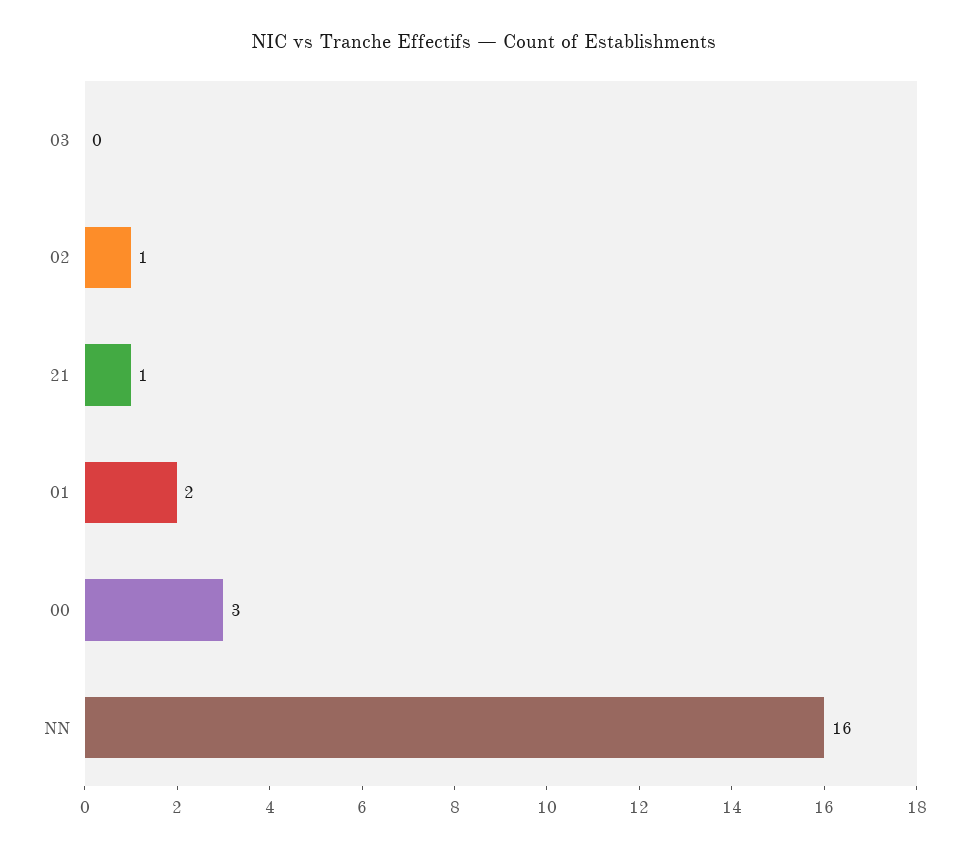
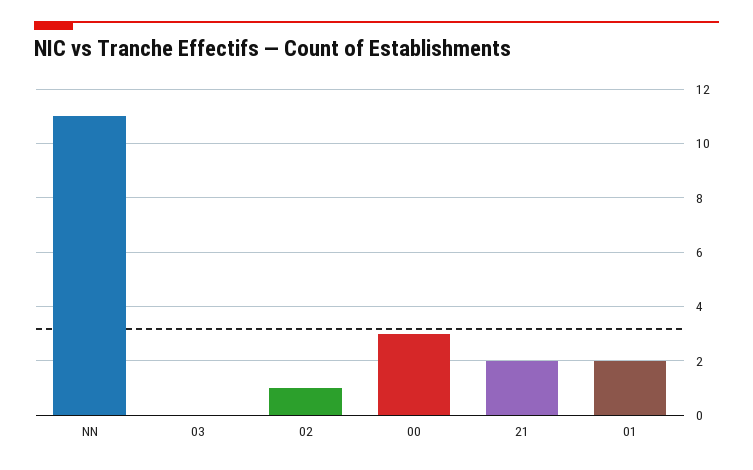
  {
    "03": 0,
    "02": 1,
-   "21": 1,
+   "21": 2,
    "01": 2,
    "00": 3,
-   "NN": 16
+   "NN": 11
  }

